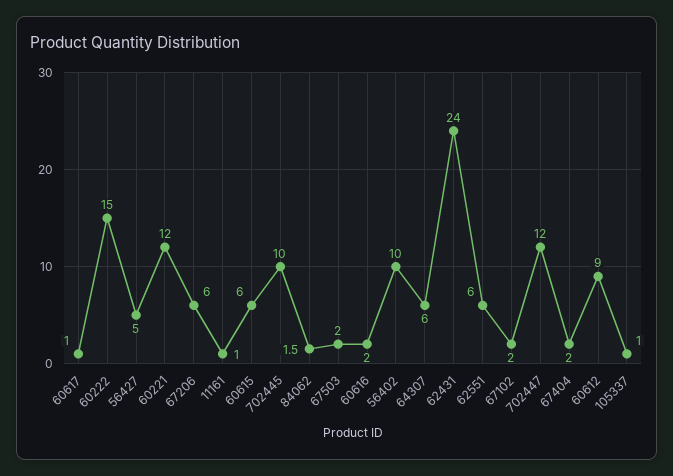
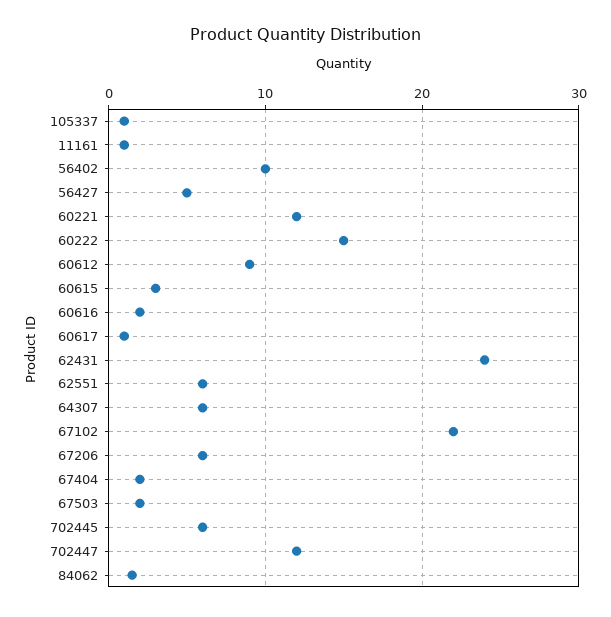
  {
    "60617": 1,
    "60222": 15,
    "56427": 5,
    "60221": 12,
    "67206": 6,
    "11161": 1,
-   "60615": 6,
+   "60615": 3,
-   "702445": 10,
+   "702445": 6,
    "84062": 1.5,
    "67503": 2,
    "60616": 2,
    "56402": 10,
    "64307": 6,
    "62431": 24,
    "62551": 6,
-   "67102": 2,
+   "67102": 22,
    "702447": 12,
    "67404": 2,
    "60612": 9,
    "105337": 1
  }

